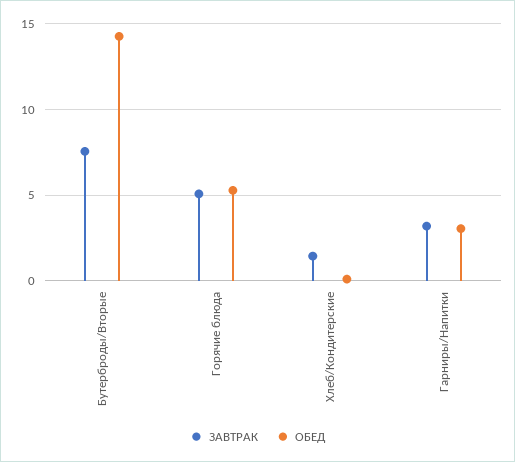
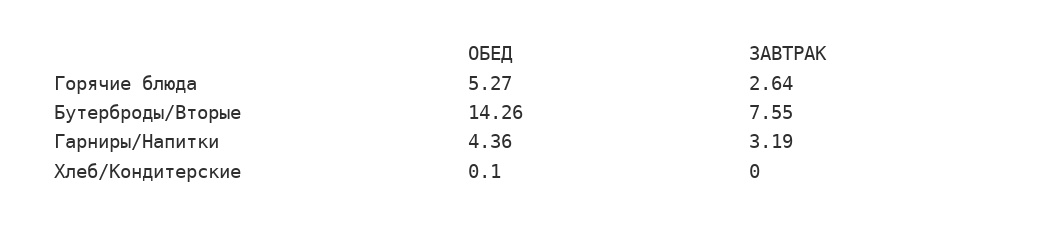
  {
    "ЗАВТРАК": {
      "Бутерброды/Вторые": 7.55,
-     "Горячие блюда": 5,
+     "Горячие блюда": 2.64,
-     "Хлеб/Кондитерские": 1.5,
+     "Хлеб/Кондитерские": 0,
      "Гарниры/Напитки": 3.19
    },
    "ОБЕД": {
      "Бутерброды/Вторые": 14.26,
      "Горячие блюда": 5.27,
      "Хлеб/Кондитерские": 0.1,
-     "Гарниры/Напитки": 3
+     "Гарниры/Напитки": 4.36
    }
  }

